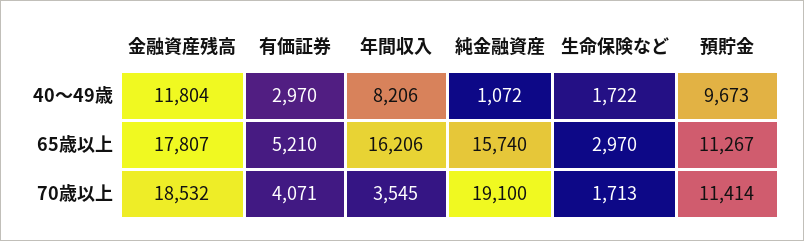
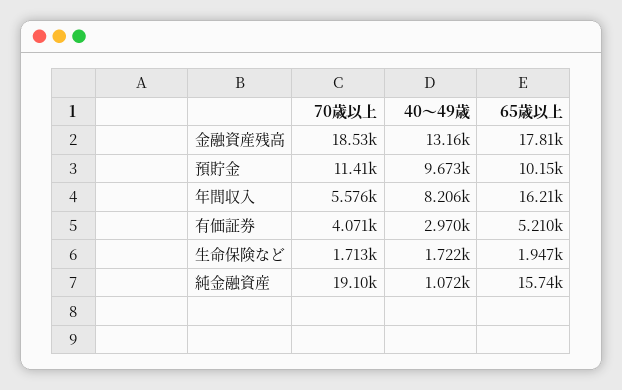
  {
    "金融資産残高": {
-     "40〜49歳": 11804,
+     "40〜49歳": 13160,
      "65歳以上": 17807,
      "70歳以上": 18532
    },
    "有価証券": {
      "40〜49歳": 2970,
      "65歳以上": 5210,
      "70歳以上": 4071
    },
    "年間収入": {
      "40〜49歳": 8206,
      "65歳以上": 16206,
-     "70歳以上": 3545
+     "70歳以上": 5576
    },
    "純金融資産": {
      "40〜49歳": 1072,
      "65歳以上": 15740,
      "70歳以上": 19100
    },
    "生命保険など": {
      "40〜49歳": 1722,
-     "65歳以上": 2970,
+     "65歳以上": 1947,
      "70歳以上": 1713
    },
    "預貯金": {
      "40〜49歳": 9673,
-     "65歳以上": 11267,
+     "65歳以上": 10150,
      "70歳以上": 11414
    }
  }

